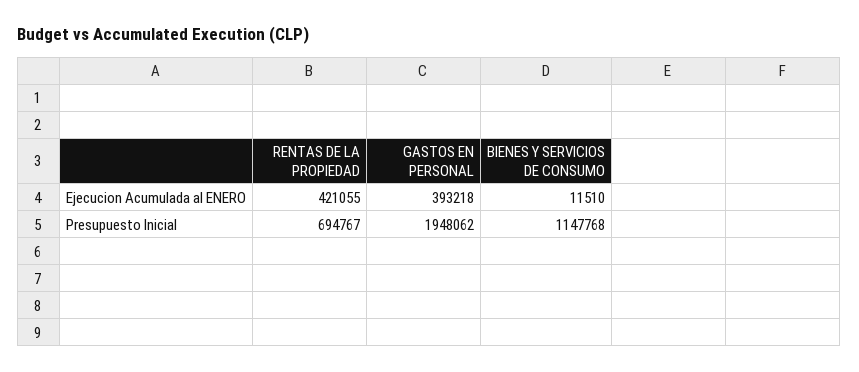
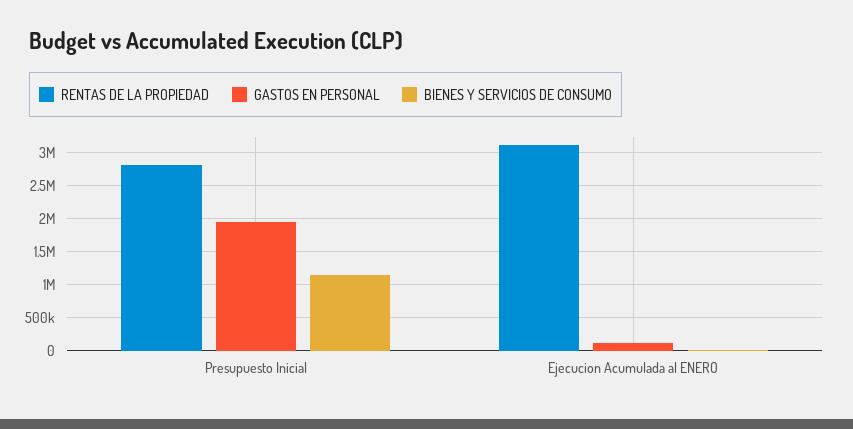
  {
    "RENTAS DE LA PROPIEDAD": {
-     "Ejecucion Acumulada al ENERO": 421055,
+     "Ejecucion Acumulada al ENERO": 3100000,
-     "Presupuesto Inicial": 694767
+     "Presupuesto Inicial": 2800000
    },
    "GASTOS EN PERSONAL": {
-     "Ejecucion Acumulada al ENERO": 393218,
+     "Ejecucion Acumulada al ENERO": 100000,
      "Presupuesto Inicial": 1948062
    },
    "BIENES Y SERVICIOS DE CONSUMO": {
      "Ejecucion Acumulada al ENERO": 11510,
      "Presupuesto Inicial": 1147768
    }
  }

